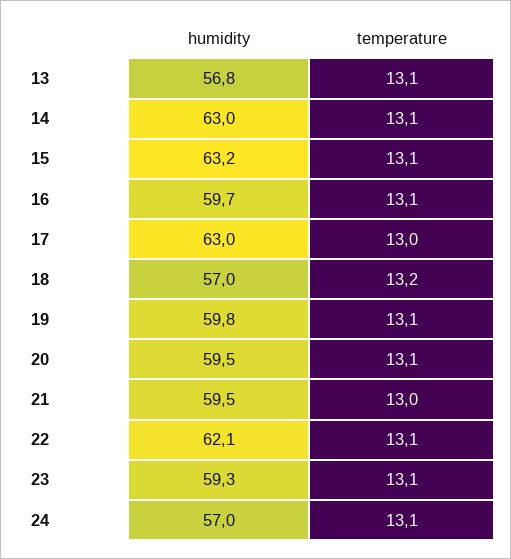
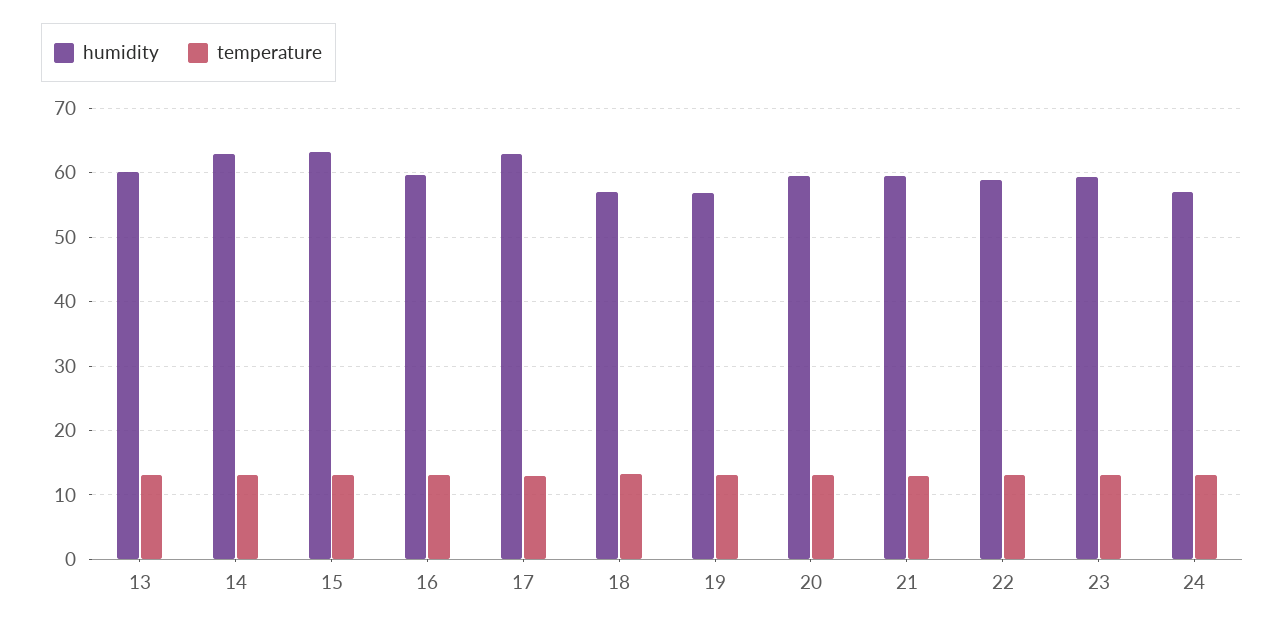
  {
    "humidity": {
-     "13": 56.8,
+     "13": 60,
      "14": 63,
      "15": 63.2,
      "16": 59.7,
      "17": 63,
      "18": 57,
-     "19": 59.8,
+     "19": 57,
      "20": 59.5,
      "21": 59.5,
-     "22": 62.1,
+     "22": 59,
      "23": 59.3,
      "24": 57
    },
    "temperature": {
      "13": 13.1,
      "14": 13.1,
      "15": 13.1,
      "16": 13.1,
      "17": 13,
      "18": 13.2,
      "19": 13.1,
      "20": 13.1,
      "21": 13,
      "22": 13.1,
      "23": 13.1,
      "24": 13.1
    }
  }

